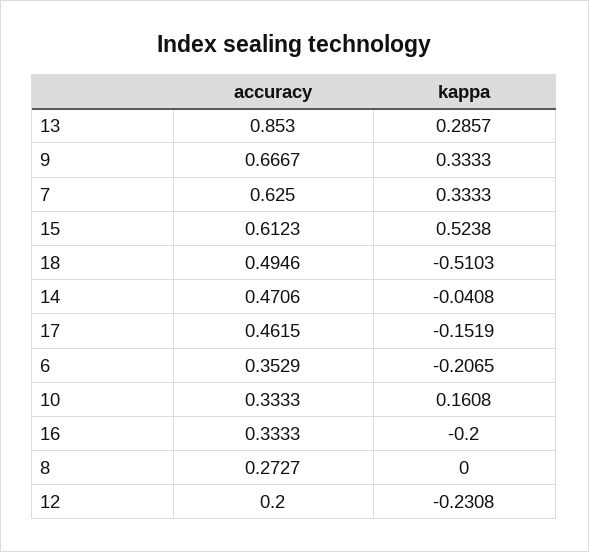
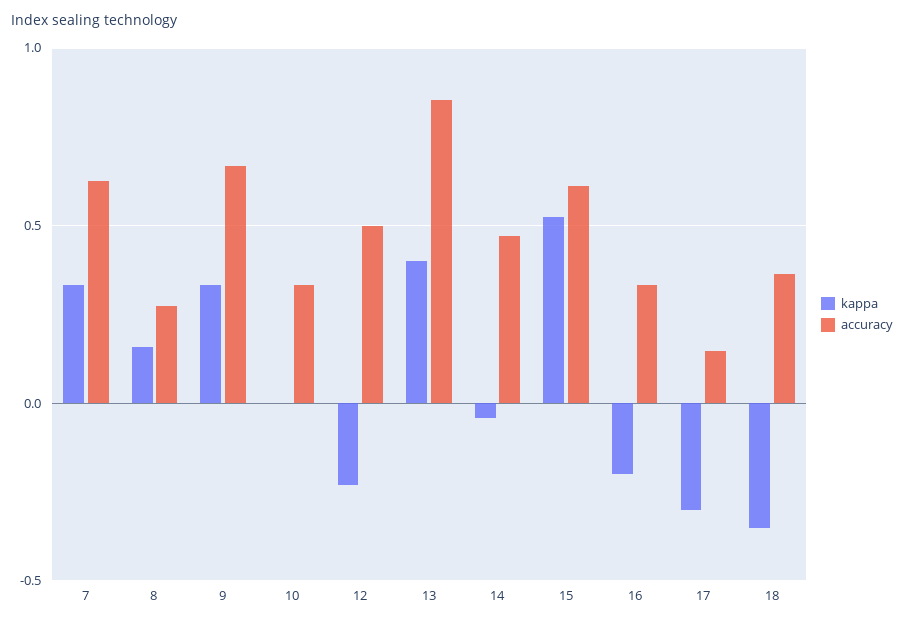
  {
    "accuracy": {
      "13": 0.853,
      "9": 0.6667,
      "7": 0.625,
      "15": 0.6123,
-     "18": 0.4946,
+     "18": 0.35,
      "14": 0.4706,
-     "17": 0.4615,
+     "17": 0.15,
-     "6": 0.3529,
      "10": 0.3333,
      "16": 0.3333,
      "8": 0.2727,
-     "12": 0.2
+     "12": 0.5
    },
    "kappa": {
-     "13": 0.2857,
+     "13": 0.4,
      "9": 0.3333,
      "7": 0.3333,
      "15": 0.5238,
-     "18": -0.5103,
+     "18": -0.35,
      "14": -0.0408,
-     "17": -0.1519,
+     "17": -0.3,
-     "6": -0.2065,
-     "10": 0.1608,
+     "10": 0,
      "16": -0.2,
-     "8": 0,
+     "8": 0.15,
      "12": -0.2308
    }
  }

